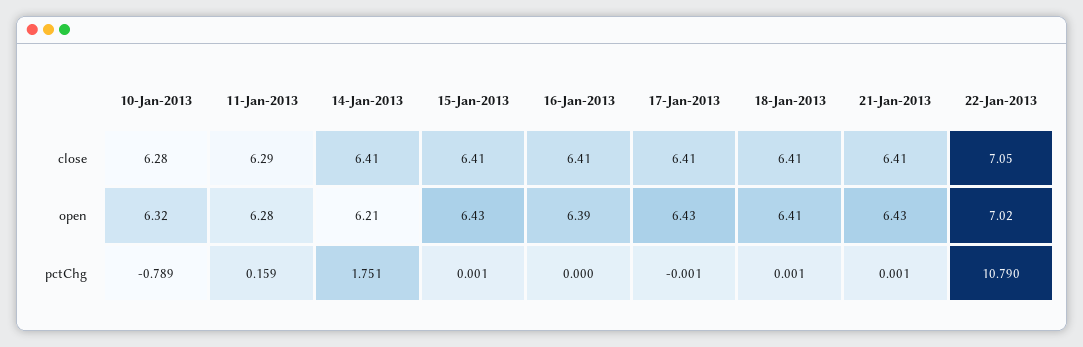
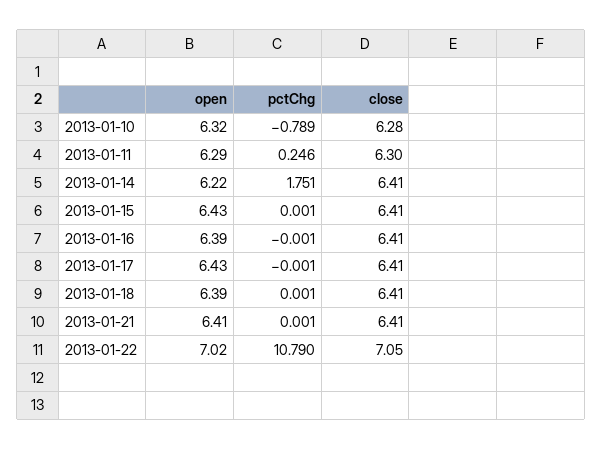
  {
    "10-Jan-2013": {
      "close": 6.28,
      "open": 6.32,
      "pctChg": -0.789
    },
    "11-Jan-2013": {
-     "close": 6.29,
+     "close": 6.3,
-     "open": 6.28,
+     "open": 6.29,
-     "pctChg": 0.159
+     "pctChg": 0.246
    },
    "14-Jan-2013": {
      "close": 6.41,
-     "open": 6.21,
+     "open": 6.22,
      "pctChg": 1.751
    },
    "15-Jan-2013": {
      "close": 6.41,
      "open": 6.43,
      "pctChg": 0.001
    },
    "16-Jan-2013": {
      "close": 6.41,
      "open": 6.39,
-     "pctChg": 0
+     "pctChg": -0.001
    },
    "17-Jan-2013": {
      "close": 6.41,
      "open": 6.43,
      "pctChg": -0.001
    },
    "18-Jan-2013": {
      "close": 6.41,
-     "open": 6.41,
+     "open": 6.39,
      "pctChg": 0.001
    },
    "21-Jan-2013": {
      "close": 6.41,
-     "open": 6.43,
+     "open": 6.41,
      "pctChg": 0.001
    },
    "22-Jan-2013": {
      "close": 7.05,
      "open": 7.02,
      "pctChg": 10.79
    }
  }

